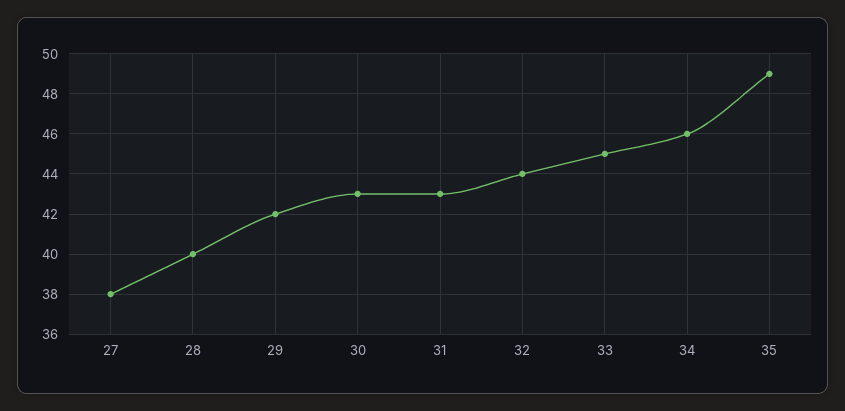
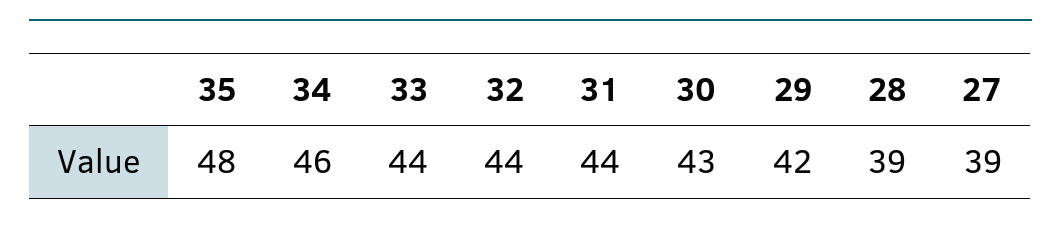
  {
-   "27": 38,
+   "27": 39,
-   "28": 40,
+   "28": 39,
    "29": 42,
    "30": 43,
-   "31": 43,
+   "31": 44,
    "32": 44,
-   "33": 45,
+   "33": 44,
    "34": 46,
-   "35": 49
+   "35": 48
  }

